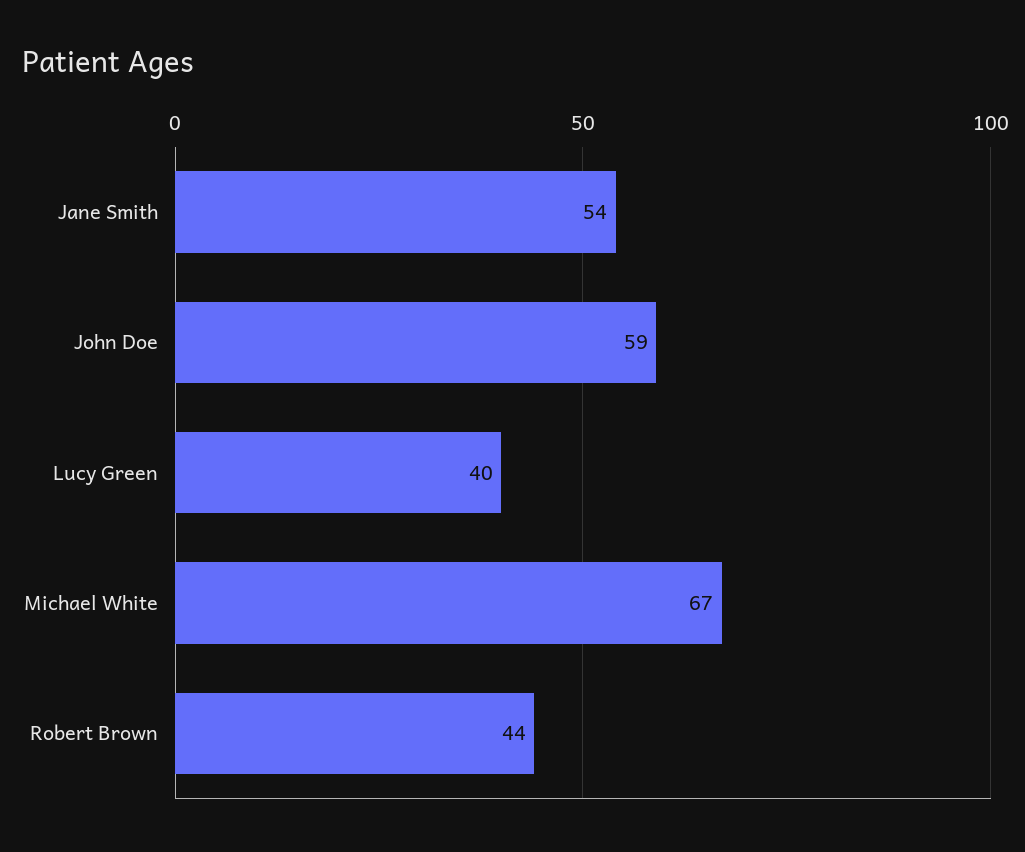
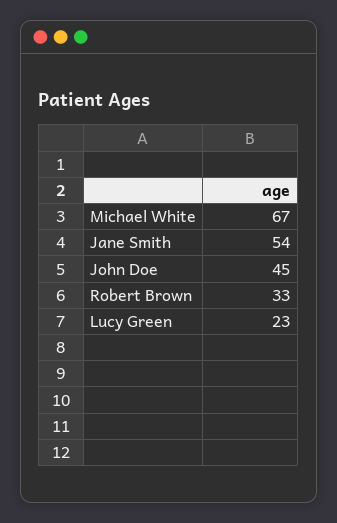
  {
    "Jane Smith": 54,
-   "John Doe": 59,
+   "John Doe": 45,
-   "Lucy Green": 40,
+   "Lucy Green": 23,
    "Michael White": 67,
-   "Robert Brown": 44
+   "Robert Brown": 33
  }

